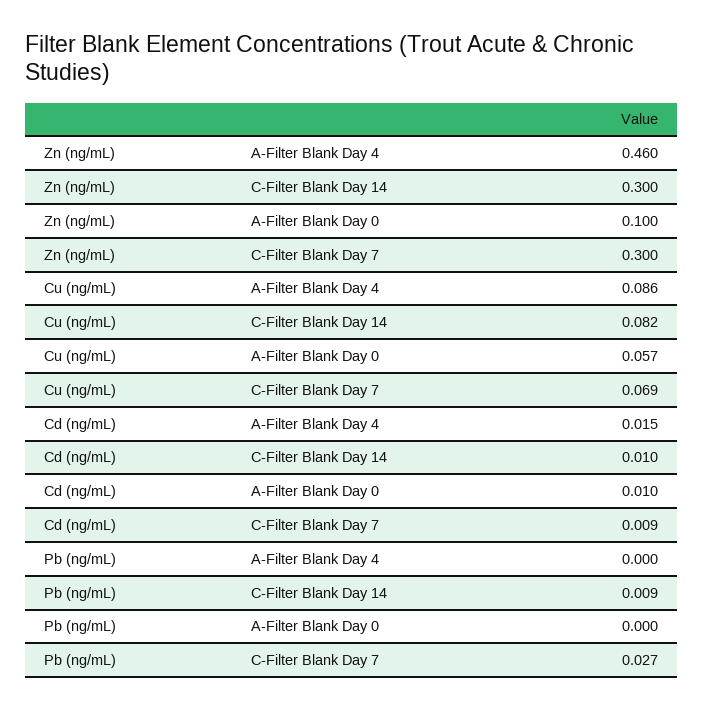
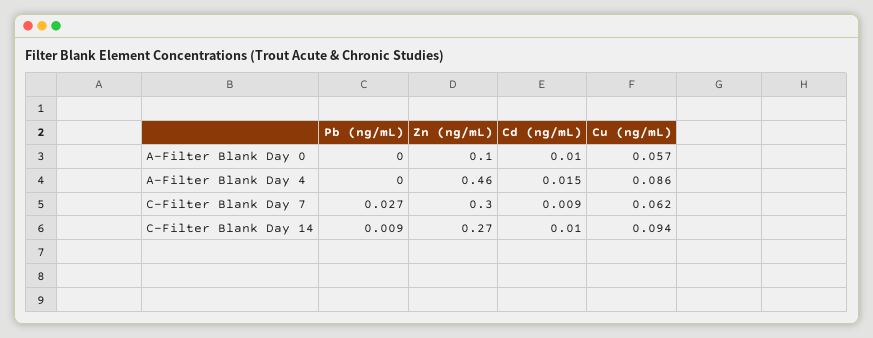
  {
    "Zn (ng/mL)": {
      "A-Filter Blank Day 4": 0.46,
-     "C-Filter Blank Day 14": 0.3,
+     "C-Filter Blank Day 14": 0.27,
      "A-Filter Blank Day 0": 0.1,
      "C-Filter Blank Day 7": 0.3
    },
    "Cu (ng/mL)": {
      "A-Filter Blank Day 4": 0.086,
-     "C-Filter Blank Day 14": 0.082,
+     "C-Filter Blank Day 14": 0.094,
      "A-Filter Blank Day 0": 0.057,
-     "C-Filter Blank Day 7": 0.069
+     "C-Filter Blank Day 7": 0.062
    },
    "Cd (ng/mL)": {
      "A-Filter Blank Day 4": 0.015,
      "C-Filter Blank Day 14": 0.01,
      "A-Filter Blank Day 0": 0.01,
      "C-Filter Blank Day 7": 0.009
    },
    "Pb (ng/mL)": {
      "A-Filter Blank Day 4": 0,
      "C-Filter Blank Day 14": 0.009,
      "A-Filter Blank Day 0": 0,
      "C-Filter Blank Day 7": 0.027
    }
  }

